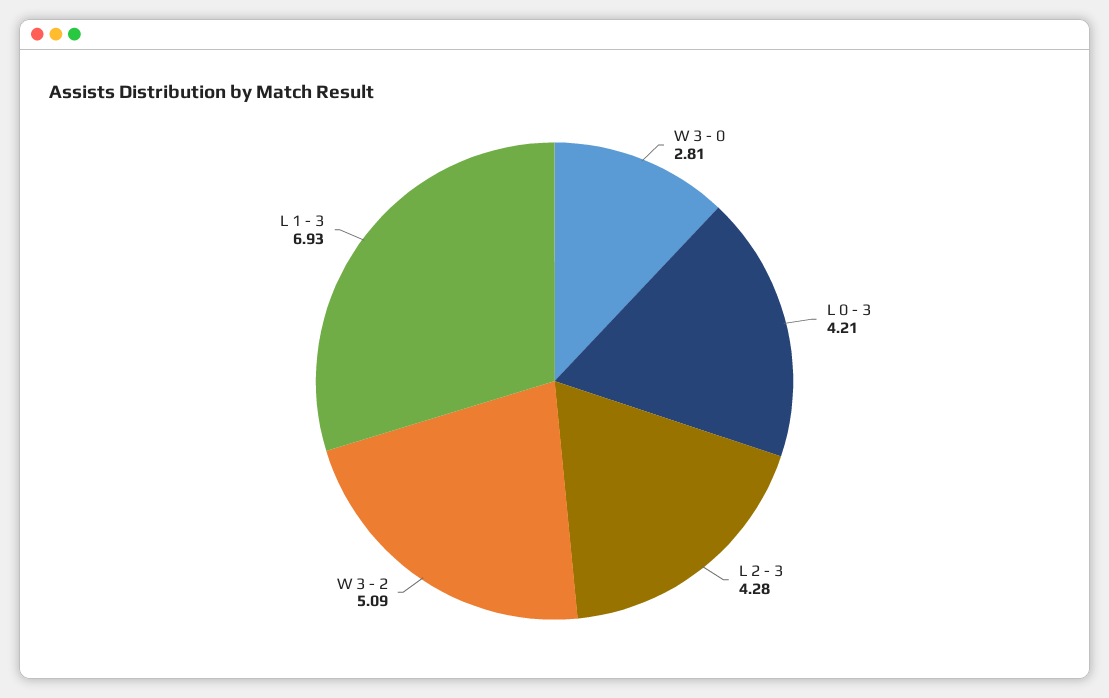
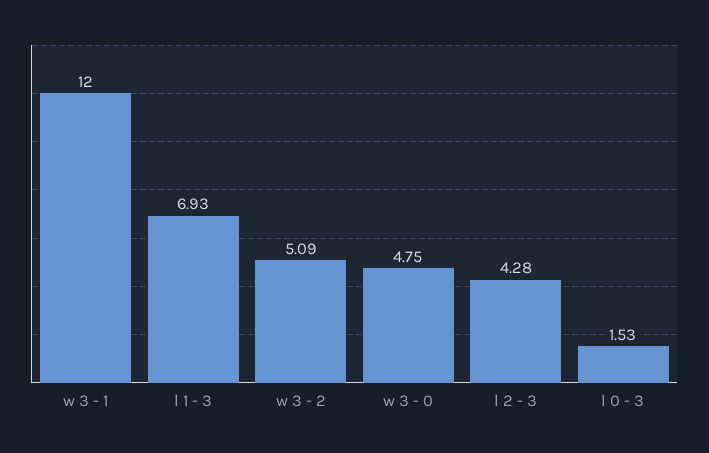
  {
-   "W 3 - 0": 2.81,
+   "W 3 - 0": 4.75,
-   "L 0 - 3": 4.21,
+   "L 0 - 3": 1.53,
    "L 2 - 3": 4.28,
    "W 3 - 2": 5.09,
-   "L 1 - 3": 6.93
+   "L 1 - 3": 6.93,
+   "w 3 - 1": 12
  }

